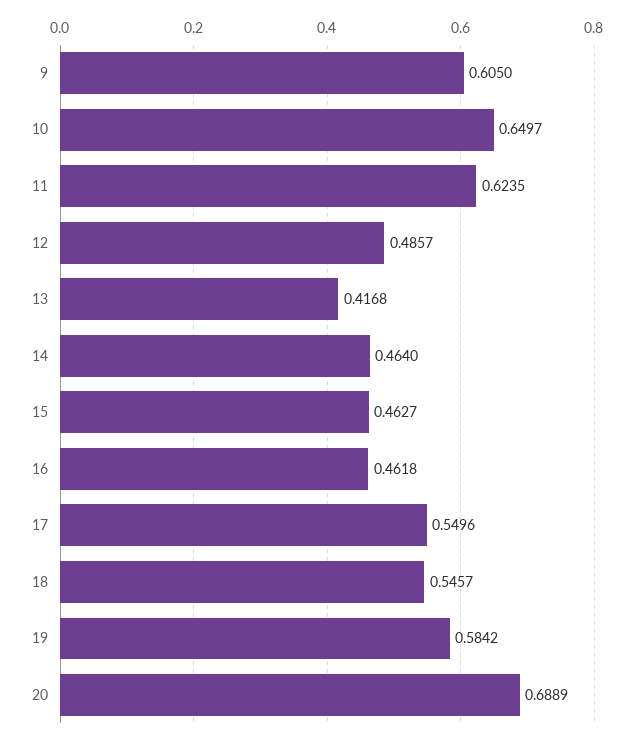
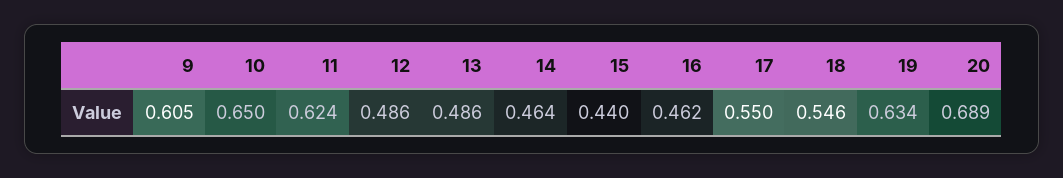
  {
    "9": 0.605,
    "10": 0.6497,
    "11": 0.6235,
    "12": 0.4857,
-   "13": 0.4168,
+   "13": 0.486,
    "14": 0.464,
-   "15": 0.4627,
+   "15": 0.44,
    "16": 0.4618,
    "17": 0.5496,
    "18": 0.5457,
-   "19": 0.5842,
+   "19": 0.634,
    "20": 0.6889
  }

